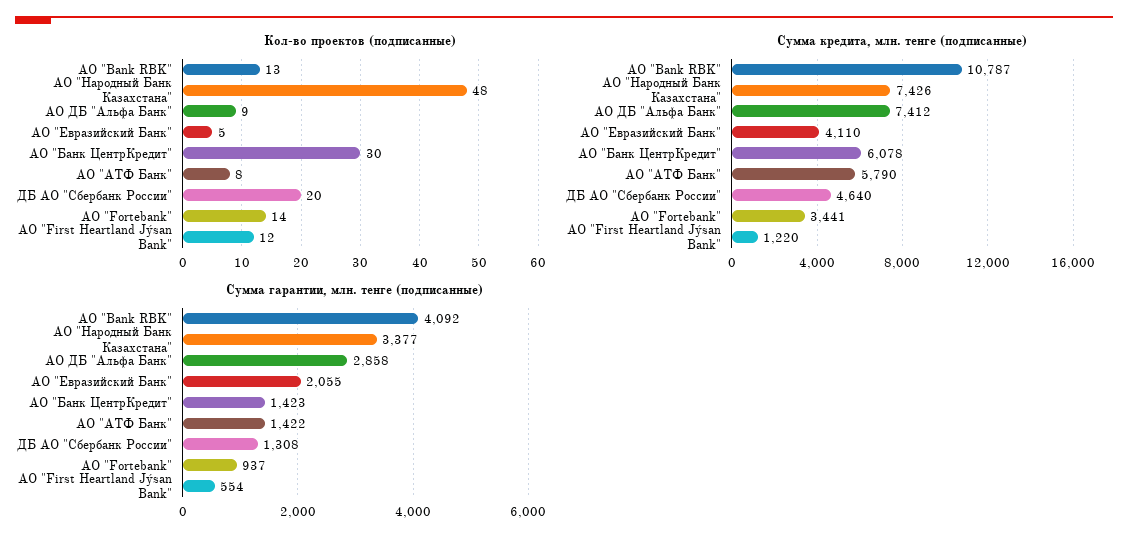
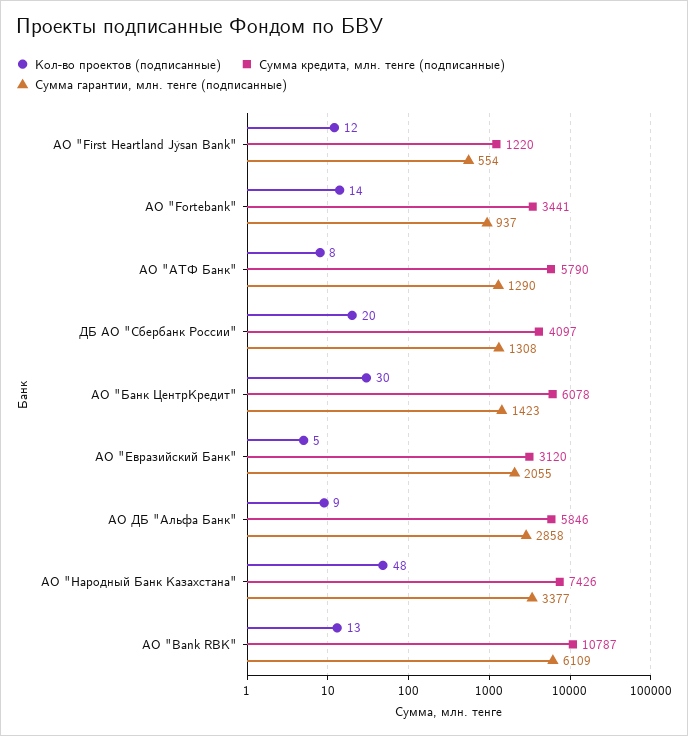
  {
    "Кол-во проектов (подписанные)": {
      "АО \"Bank RBK\"": 13,
      "АО \"Народный Банк Казахстана\"": 48,
      "АО ДБ \"Альфа Банк\"": 9,
      "АО \"Евразийский Банк\"": 5,
      "АО \"Банк ЦентрКредит\"": 30,
      "АО \"АТФ Банк\"": 8,
      "ДБ АО \"Сбербанк России\"": 20,
      "АО \"Fortebank\"": 14,
      "АО \"First Heartland Jýsan Bank\"": 12
    },
    "Сумма кредита, млн. тенге (подписанные)": {
      "АО \"Bank RBK\"": 10787,
      "АО \"Народный Банк Казахстана\"": 7426,
-     "АО ДБ \"Альфа Банк\"": 7412,
+     "АО ДБ \"Альфа Банк\"": 5846,
-     "АО \"Евразийский Банк\"": 4110,
+     "АО \"Евразийский Банк\"": 3120,
      "АО \"Банк ЦентрКредит\"": 6078,
      "АО \"АТФ Банк\"": 5790,
-     "ДБ АО \"Сбербанк России\"": 4640,
+     "ДБ АО \"Сбербанк России\"": 4097,
      "АО \"Fortebank\"": 3441,
      "АО \"First Heartland Jýsan Bank\"": 1220
    },
    "Сумма гарантии, млн. тенге (подписанные)": {
-     "АО \"Bank RBK\"": 4092,
+     "АО \"Bank RBK\"": 6109,
      "АО \"Народный Банк Казахстана\"": 3377,
      "АО ДБ \"Альфа Банк\"": 2858,
      "АО \"Евразийский Банк\"": 2055,
      "АО \"Банк ЦентрКредит\"": 1423,
-     "АО \"АТФ Банк\"": 1422,
+     "АО \"АТФ Банк\"": 1290,
      "ДБ АО \"Сбербанк России\"": 1308,
      "АО \"Fortebank\"": 937,
      "АО \"First Heartland Jýsan Bank\"": 554
    }
  }

